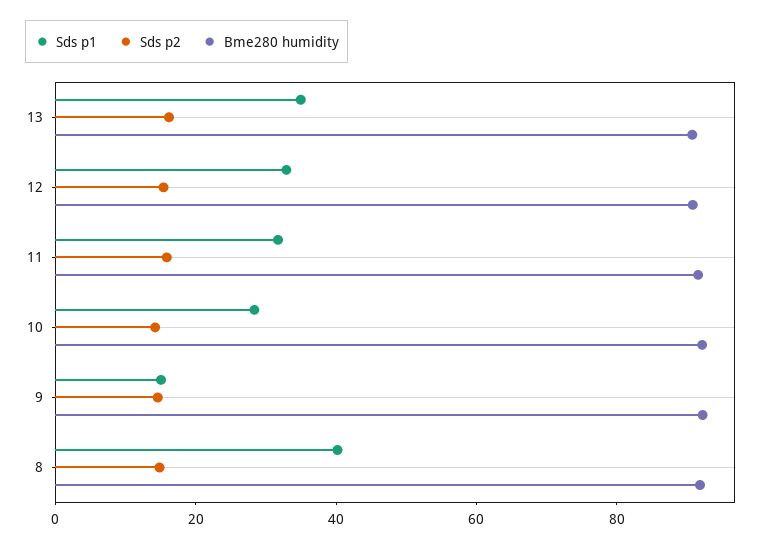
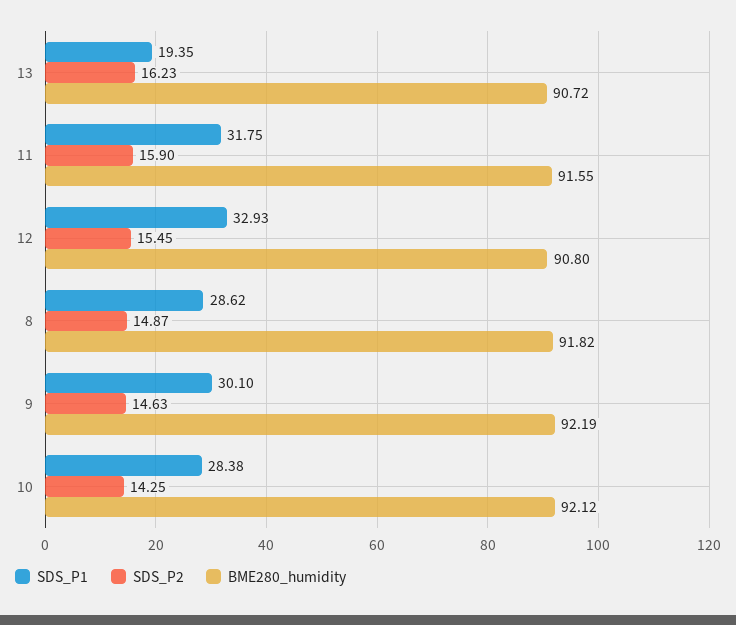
  {
    "Sds p1": {
-     "13": 35,
+     "13": 19.35,
      "12": 32.93,
      "11": 31.75,
      "10": 28.38,
-     "9": 15,
+     "9": 30.1,
-     "8": 40
+     "8": 28.62
    },
    "Sds p2": {
      "13": 16.23,
      "12": 15.45,
      "11": 15.9,
      "10": 14.25,
      "9": 14.63,
      "8": 14.87
    },
    "Bme280 humidity": {
      "13": 90.72,
      "12": 90.8,
      "11": 91.55,
      "10": 92.12,
      "9": 92.19,
      "8": 91.82
    }
  }

